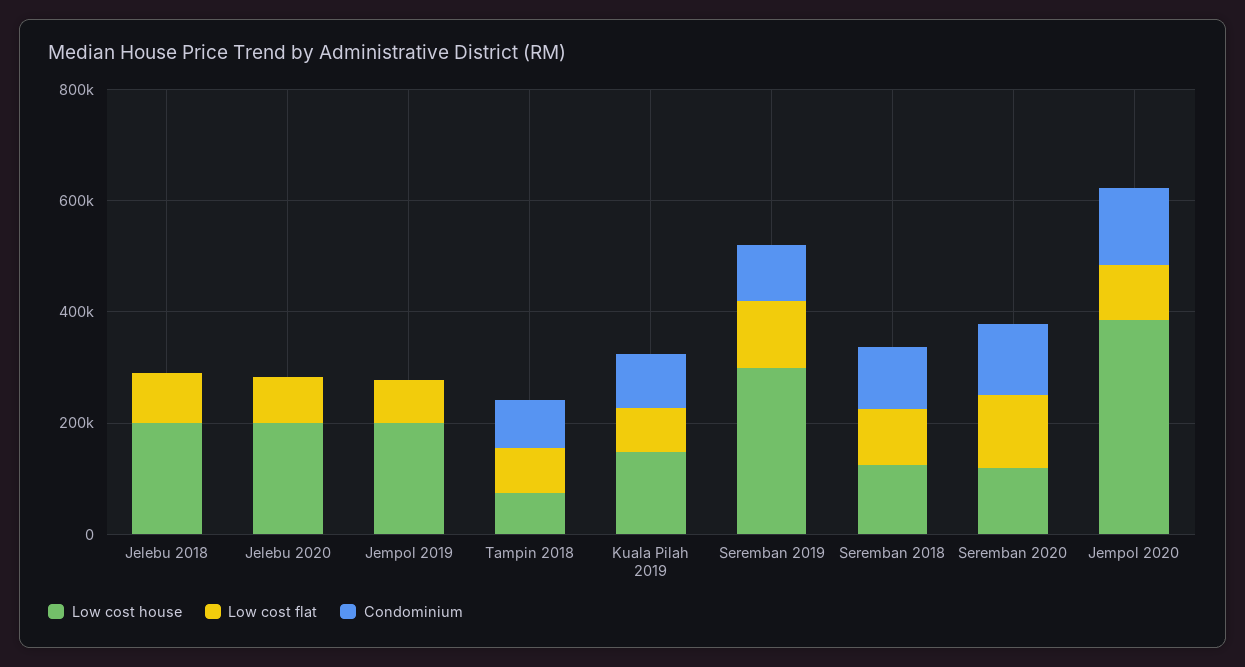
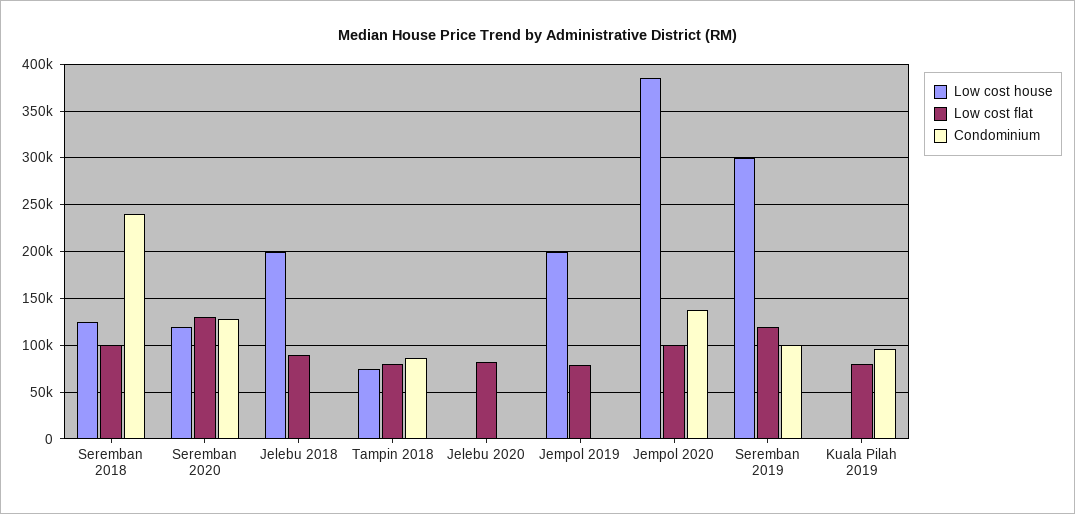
  {
    "Low cost house": {
      "Jelebu 2018": 200000,
-     "Jelebu 2020": 200000,
+     "Jelebu 2020": 0,
      "Jempol 2019": 200000,
      "Tampin 2018": 80000,
-     "Kuala Pilah 2019": 150000,
+     "Kuala Pilah 2019": 0,
      "Seremban 2019": 300000,
      "Seremban 2018": 130000,
      "Seremban 2020": 120000,
      "Jempol 2020": 390000
    },
    "Low cost flat": {
      "Jelebu 2018": 90000,
      "Jelebu 2020": 80000,
      "Jempol 2019": 80000,
      "Tampin 2018": 80000,
      "Kuala Pilah 2019": 80000,
      "Seremban 2019": 120000,
      "Seremban 2018": 100000,
      "Seremban 2020": 130000,
      "Jempol 2020": 100000
    },
    "Condominium": {
      "Jelebu 2018": 0,
      "Jelebu 2020": 0,
      "Jempol 2019": 0,
      "Tampin 2018": 90000,
      "Kuala Pilah 2019": 100000,
      "Seremban 2019": 100000,
-     "Seremban 2018": 100000,
+     "Seremban 2018": 240000,
      "Seremban 2020": 130000,
      "Jempol 2020": 140000
    }
  }

